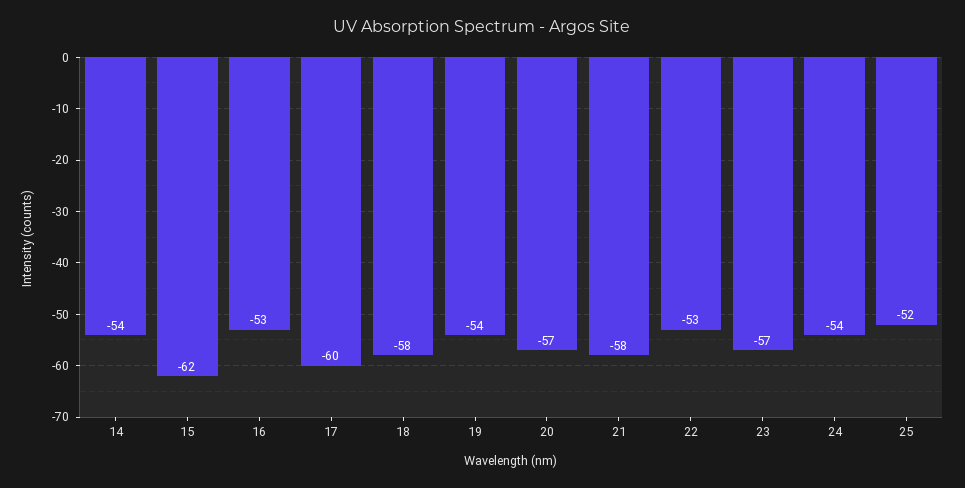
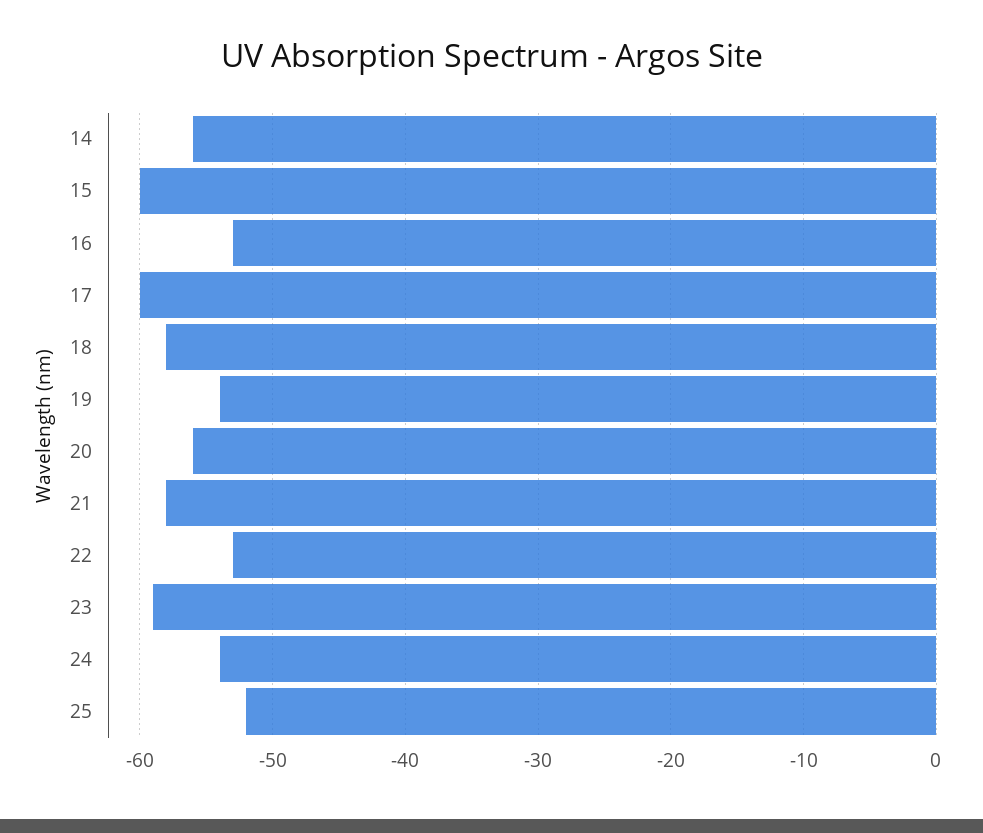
  {
-   "14": -54,
+   "14": -56,
-   "15": -62,
+   "15": -60,
    "16": -53,
    "17": -60,
    "18": -58,
    "19": -54,
-   "20": -57,
+   "20": -56,
    "21": -58,
    "22": -53,
-   "23": -57,
+   "23": -59,
    "24": -54,
    "25": -52
  }

